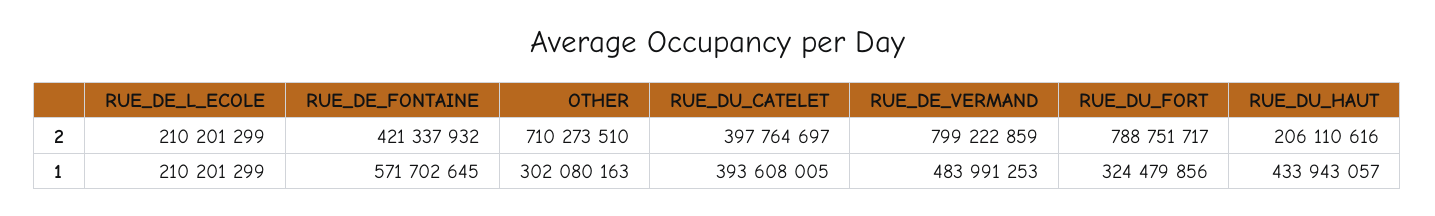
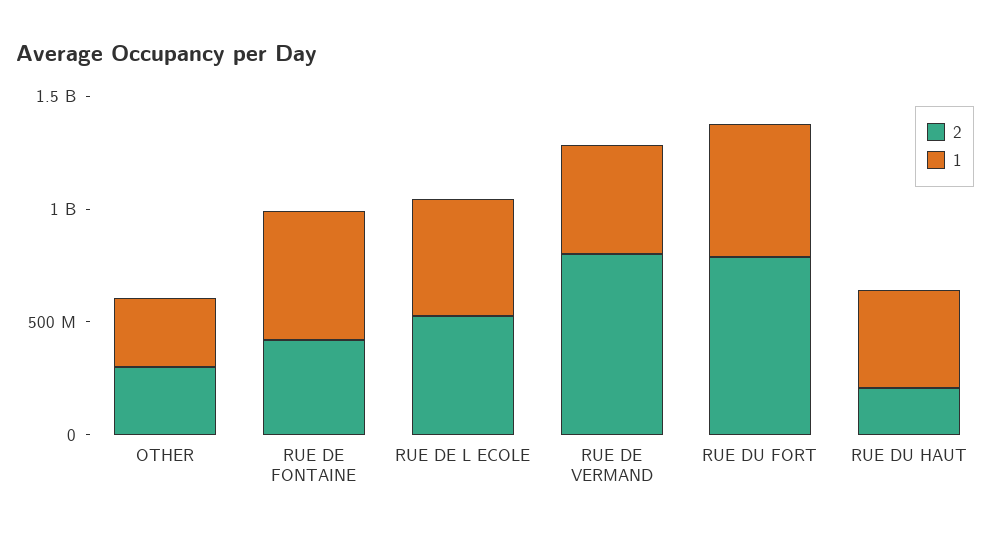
  {
    "2": {
-     "RUE_DE_L_ECOLE": 210201299,
+     "RUE_DE_L_ECOLE": 500000000,
      "RUE_DE_FONTAINE": 421337932,
-     "OTHER": 710273510,
+     "OTHER": 300000000,
-     "RUE_DU_CATELET": 397764697,
      "RUE_DE_VERMAND": 799222859,
      "RUE_DU_FORT": 788751717,
      "RUE_DU_HAUT": 206110616
    },
    "1": {
-     "RUE_DE_L_ECOLE": 210201299,
+     "RUE_DE_L_ECOLE": 500000000,
      "RUE_DE_FONTAINE": 571702645,
      "OTHER": 302080163,
-     "RUE_DU_CATELET": 393608005,
      "RUE_DE_VERMAND": 483991253,
-     "RUE_DU_FORT": 324479856,
+     "RUE_DU_FORT": 600000000,
      "RUE_DU_HAUT": 433943057
    }
  }

